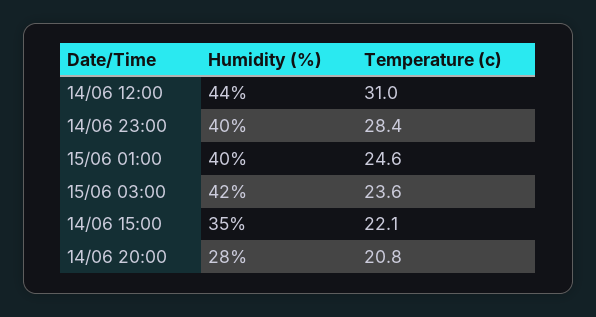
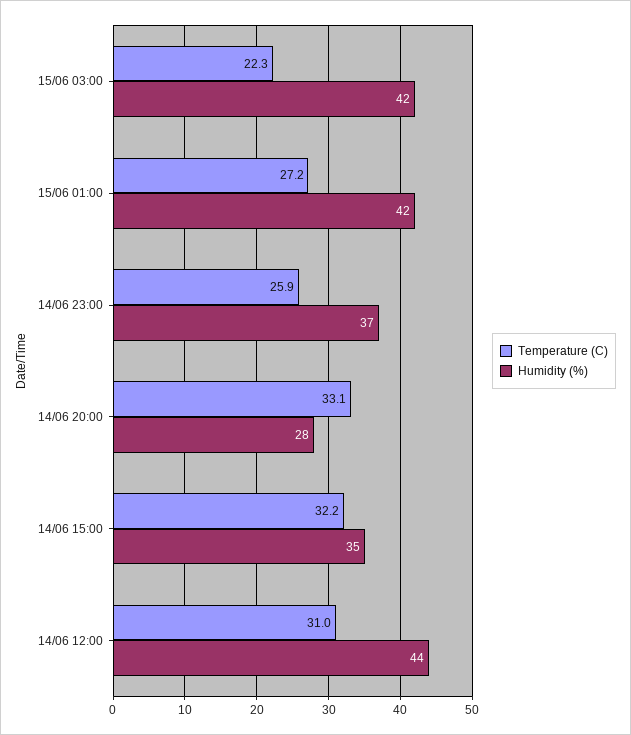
  {
    "Humidity (%)": {
      "14/06 12:00": 44,
-     "14/06 23:00": 40,
+     "14/06 23:00": 37,
-     "15/06 01:00": 40,
+     "15/06 01:00": 42,
      "15/06 03:00": 42,
      "14/06 15:00": 35,
      "14/06 20:00": 28
    },
    "Temperature (c)": {
      "14/06 12:00": 31,
-     "14/06 23:00": 28.4,
+     "14/06 23:00": 25.9,
-     "15/06 01:00": 24.6,
+     "15/06 01:00": 27.2,
-     "15/06 03:00": 23.6,
+     "15/06 03:00": 22.3,
-     "14/06 15:00": 22.1,
+     "14/06 15:00": 32.2,
-     "14/06 20:00": 20.8
+     "14/06 20:00": 33.1
    }
  }

